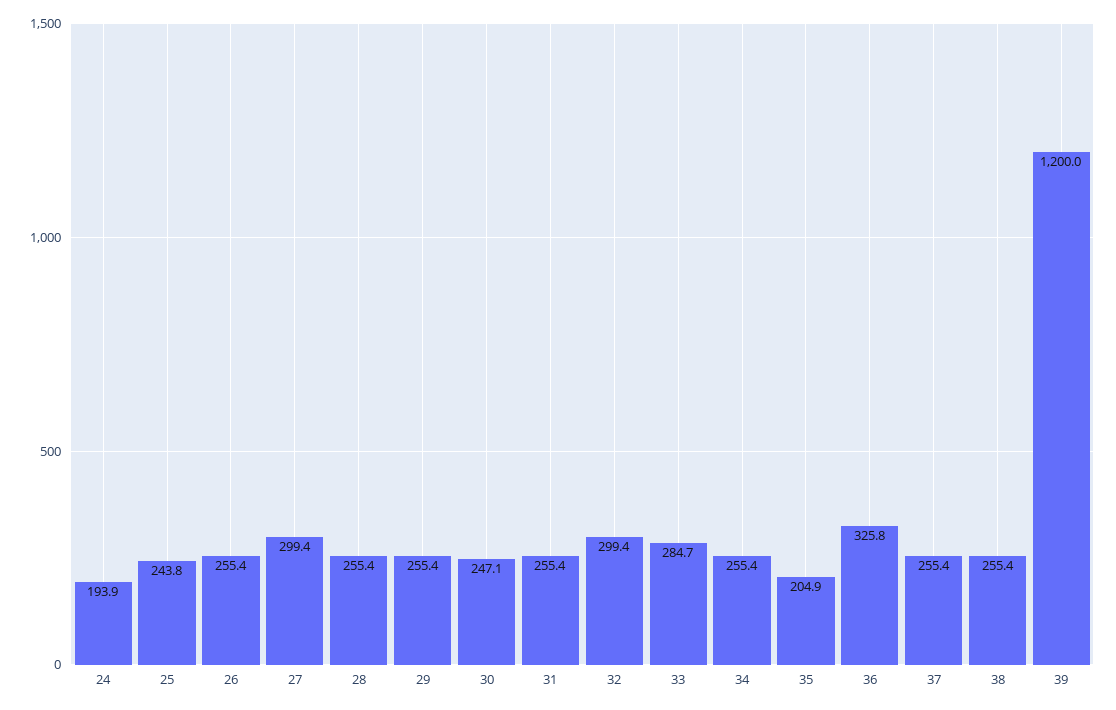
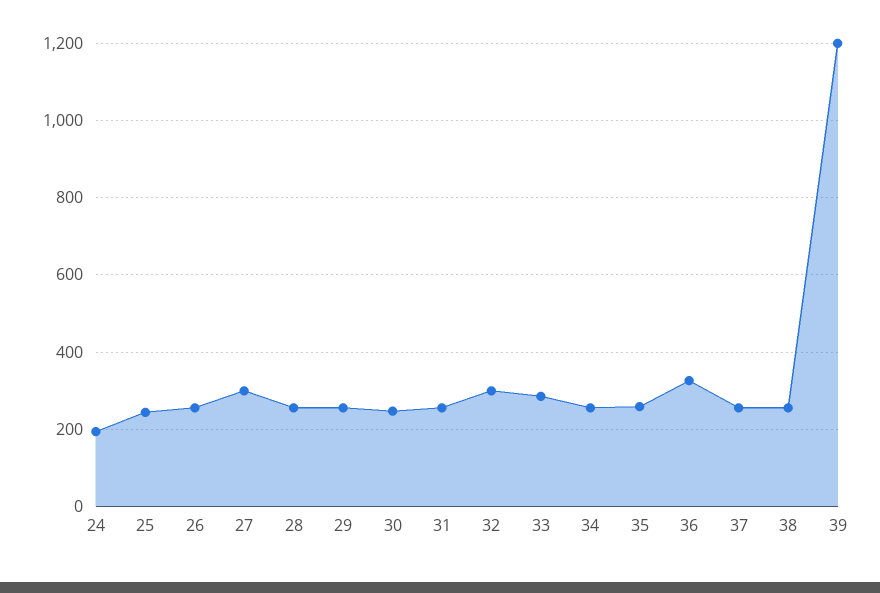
  {
    "24": 193.9,
    "25": 243.8,
    "26": 255.4,
    "27": 299.4,
    "28": 255.4,
    "29": 255.4,
    "30": 247.1,
    "31": 255.4,
    "32": 299.4,
    "33": 284.7,
    "34": 255.4,
-   "35": 204.9,
+   "35": 260,
    "36": 325.8,
    "37": 255.4,
    "38": 255.4,
    "39": 1200
  }

